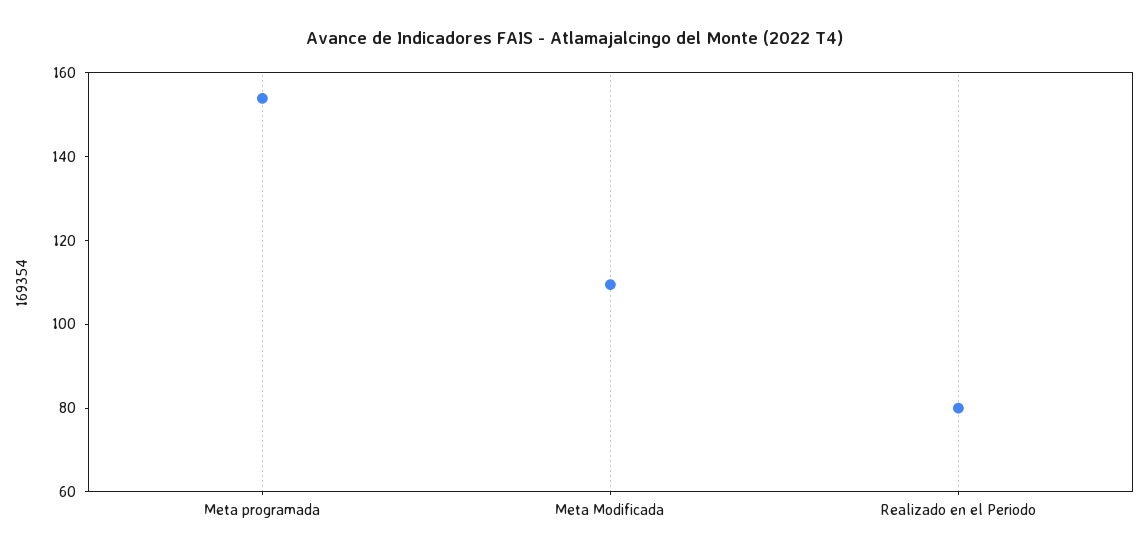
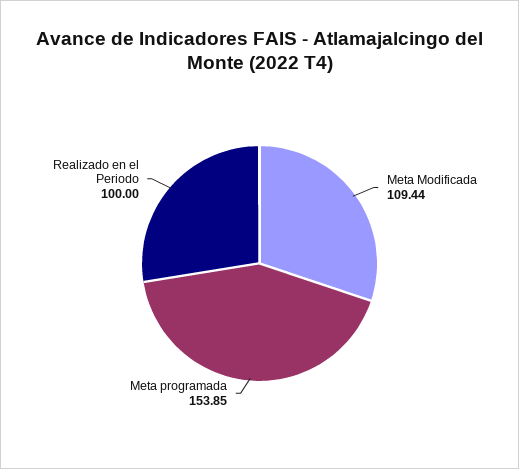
  {
    "Meta programada": 153.85,
    "Meta Modificada": 109.44,
-   "Realizado en el Periodo": 80
+   "Realizado en el Periodo": 100
  }

